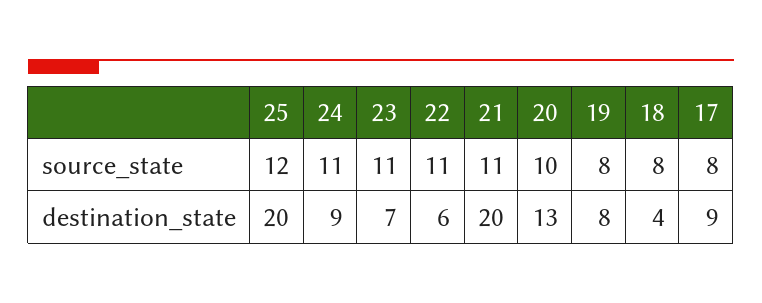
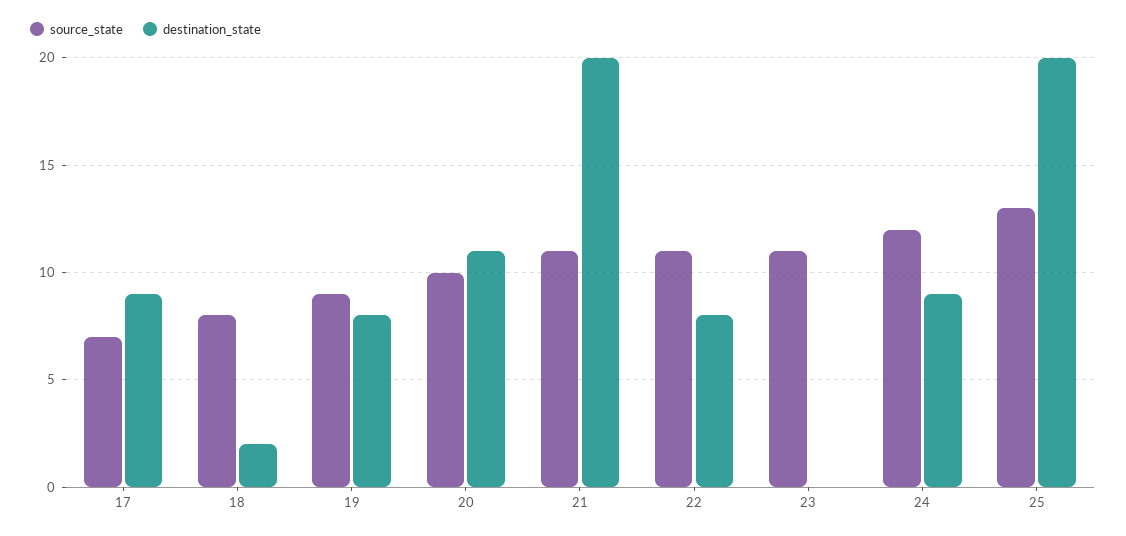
  {
    "source_state": {
-     "25": 12,
+     "25": 13,
-     "24": 11,
+     "24": 12,
      "23": 11,
      "22": 11,
      "21": 11,
      "20": 10,
-     "19": 8,
+     "19": 9,
      "18": 8,
-     "17": 8
+     "17": 7
    },
    "destination_state": {
      "25": 20,
      "24": 9,
-     "23": 7,
+     "23": 0,
-     "22": 6,
+     "22": 8,
      "21": 20,
-     "20": 13,
+     "20": 11,
      "19": 8,
-     "18": 4,
+     "18": 2,
      "17": 9
    }
  }

